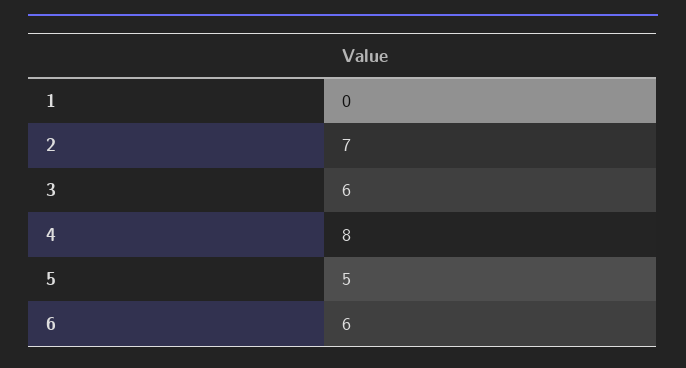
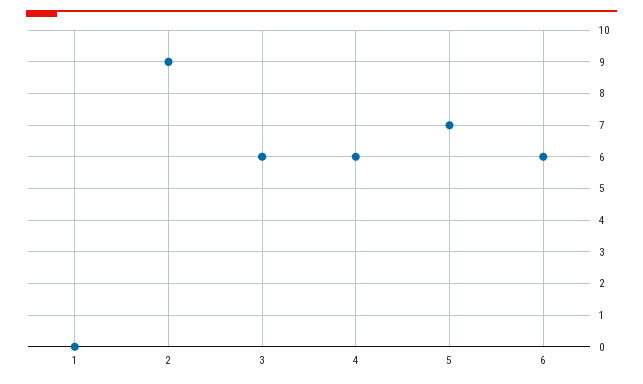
  {
    "1": 0,
-   "2": 7,
+   "2": 9,
    "3": 6,
-   "4": 8,
+   "4": 6,
-   "5": 5,
+   "5": 7,
    "6": 6
  }

